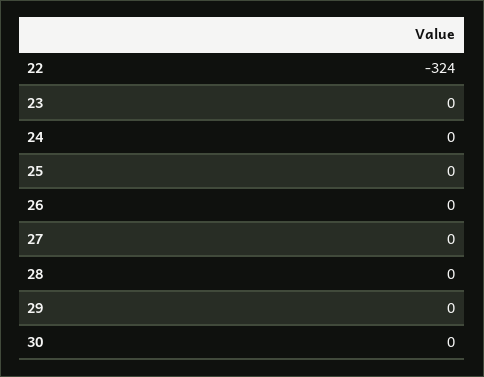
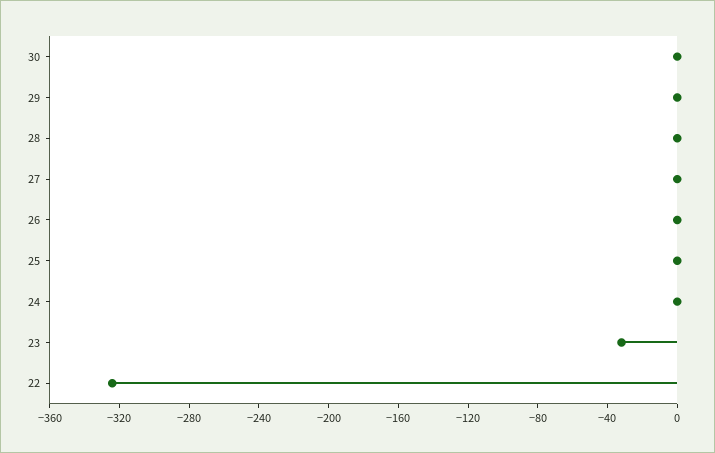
  {
    "22": -324,
-   "23": 0,
+   "23": -30,
    "24": 0,
    "25": 0,
    "26": 0,
    "27": 0,
    "28": 0,
    "29": 0,
    "30": 0
  }

